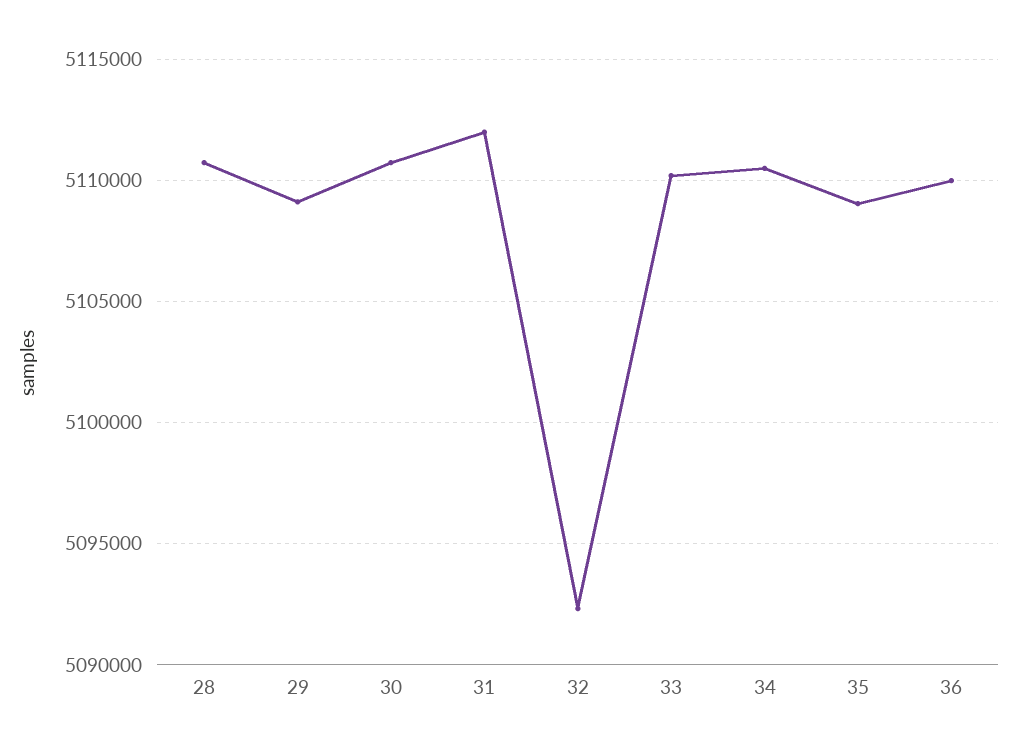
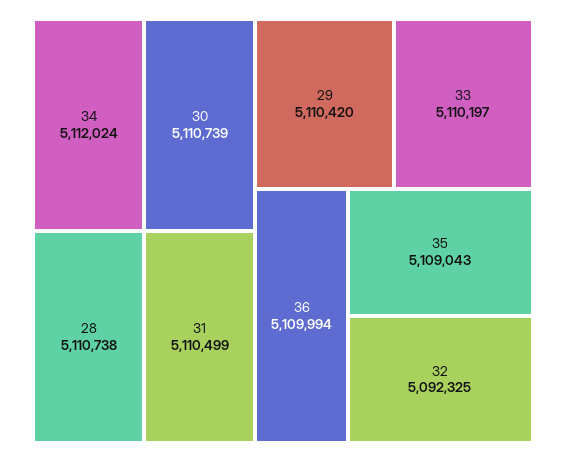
  {
    "28": 5110738,
-   "29": 5109000,
+   "29": 5110420,
    "30": 5110739,
-   "31": 5112000,
+   "31": 5110499,
    "32": 5092325,
    "33": 5110197,
-   "34": 5110500,
+   "34": 5112024,
    "35": 5109043,
    "36": 5109994
  }

